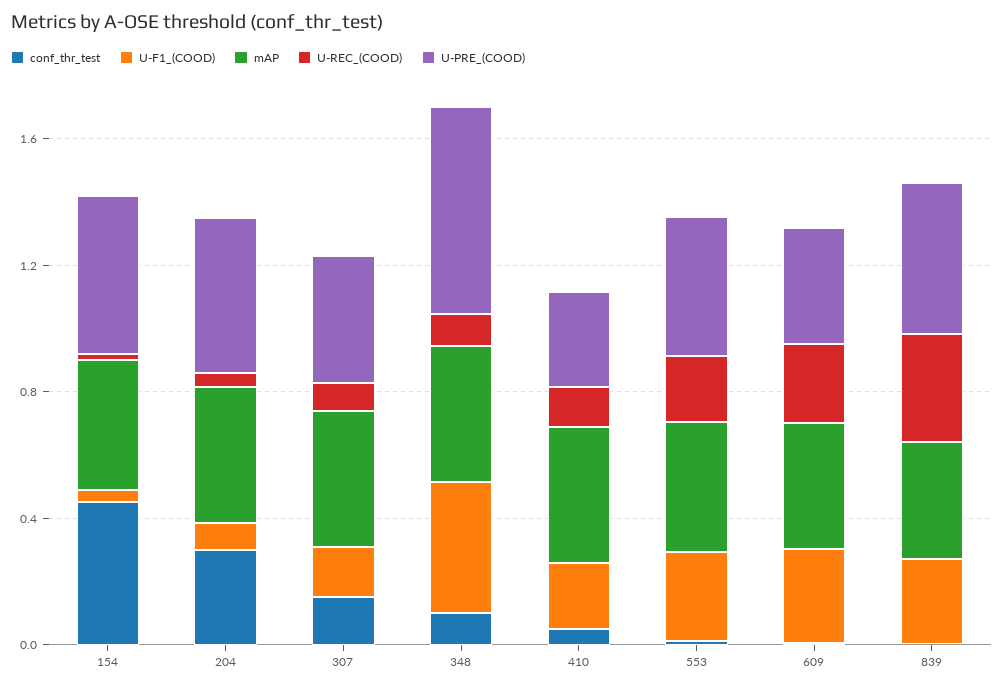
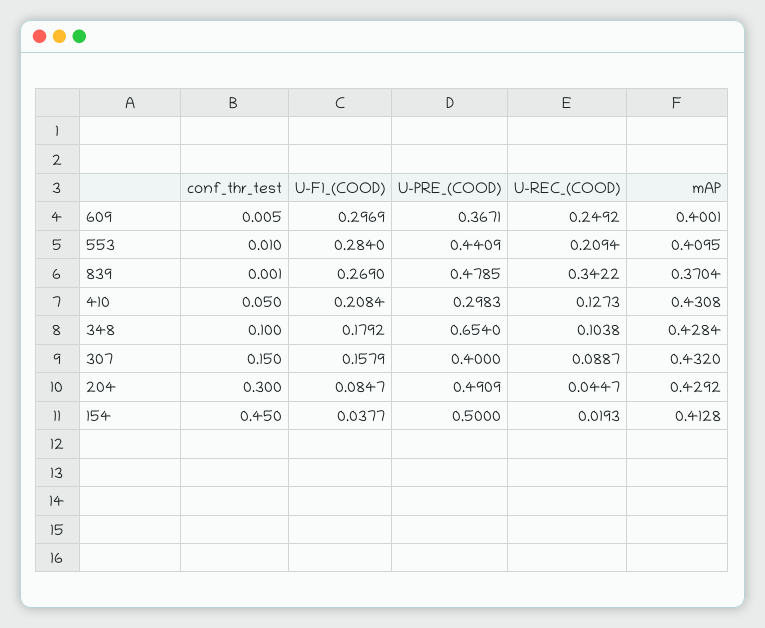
  {
    "conf_thr_test": {
      "154": 0.45,
      "204": 0.3,
      "307": 0.15,
      "348": 0.1,
      "410": 0.05,
      "553": 0.01,
      "609": 0.005,
      "839": 0.001
    },
    "U-F1_(COOD)": {
      "154": 0.0377,
      "204": 0.0847,
      "307": 0.1579,
-     "348": 0.4,
+     "348": 0.1792,
      "410": 0.2084,
      "553": 0.284,
      "609": 0.2969,
      "839": 0.269
    },
    "mAP": {
      "154": 0.4128,
      "204": 0.4292,
      "307": 0.432,
      "348": 0.4284,
      "410": 0.4308,
      "553": 0.4095,
      "609": 0.4001,
      "839": 0.3704
    },
    "U-REC_(COOD)": {
      "154": 0.0193,
      "204": 0.0447,
      "307": 0.0887,
      "348": 0.1038,
      "410": 0.1273,
      "553": 0.2094,
      "609": 0.2492,
      "839": 0.3422
    },
    "U-PRE_(COOD)": {
      "154": 0.5,
      "204": 0.4909,
      "307": 0.4,
      "348": 0.654,
      "410": 0.2983,
      "553": 0.4409,
      "609": 0.3671,
      "839": 0.4785
    }
  }

